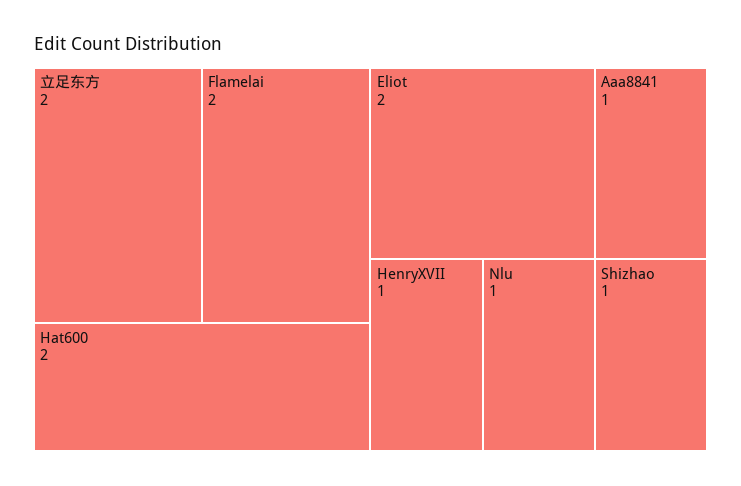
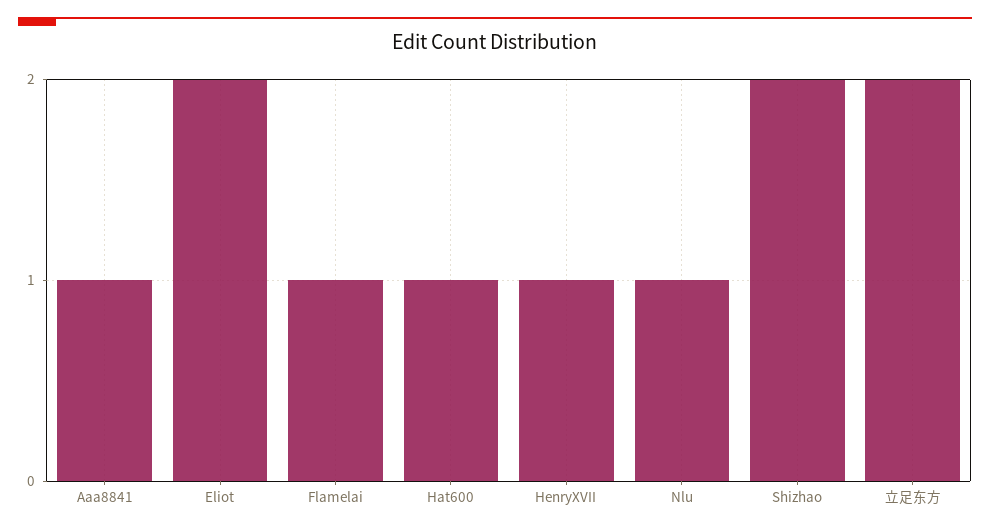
  {
    "立足东方": 2,
-   "Flamelai": 2,
+   "Flamelai": 1,
-   "Hat600": 2,
+   "Hat600": 1,
    "Eliot": 2,
    "Aaa8841": 1,
    "HenryXVII": 1,
    "Nlu": 1,
-   "Shizhao": 1
+   "Shizhao": 2
  }

